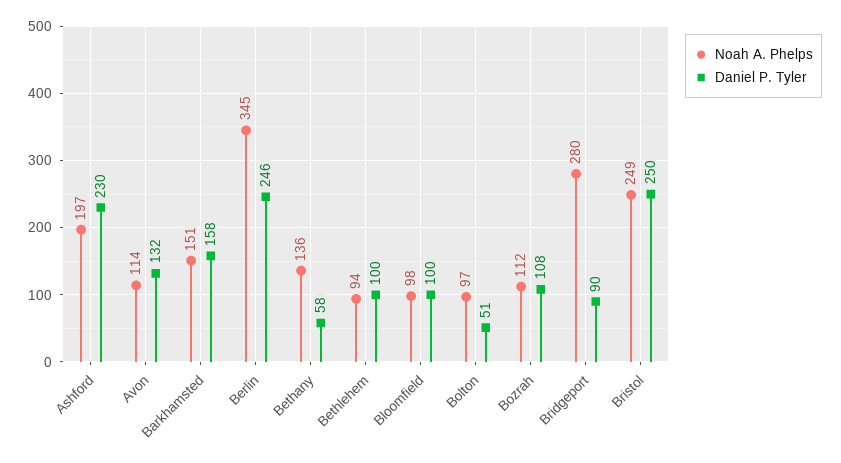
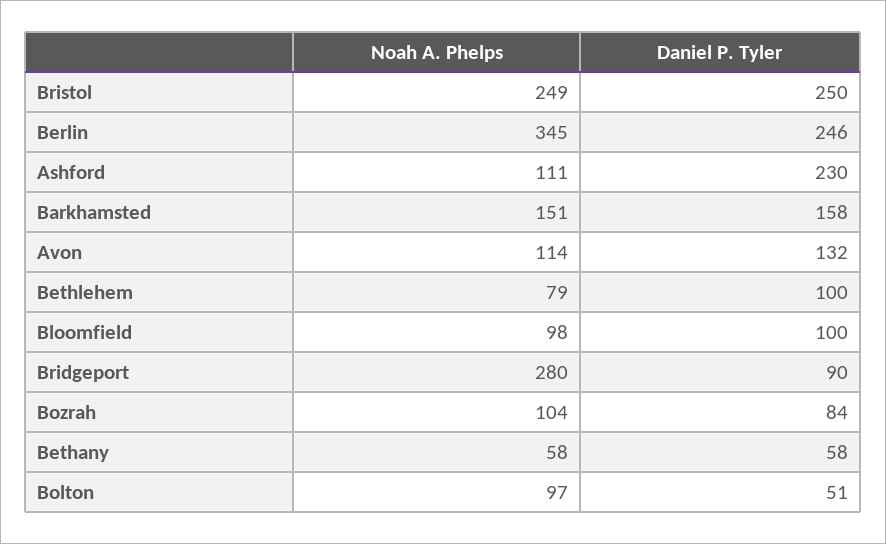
  {
    "Noah A. Phelps": {
-     "Ashford": 197,
+     "Ashford": 111,
      "Avon": 114,
      "Barkhamsted": 151,
      "Berlin": 345,
-     "Bethany": 136,
+     "Bethany": 58,
-     "Bethlehem": 94,
+     "Bethlehem": 79,
      "Bloomfield": 98,
      "Bolton": 97,
-     "Bozrah": 112,
+     "Bozrah": 104,
      "Bridgeport": 280,
      "Bristol": 249
    },
    "Daniel P. Tyler": {
      "Ashford": 230,
      "Avon": 132,
      "Barkhamsted": 158,
      "Berlin": 246,
      "Bethany": 58,
      "Bethlehem": 100,
      "Bloomfield": 100,
      "Bolton": 51,
-     "Bozrah": 108,
+     "Bozrah": 84,
      "Bridgeport": 90,
      "Bristol": 250
    }
  }

